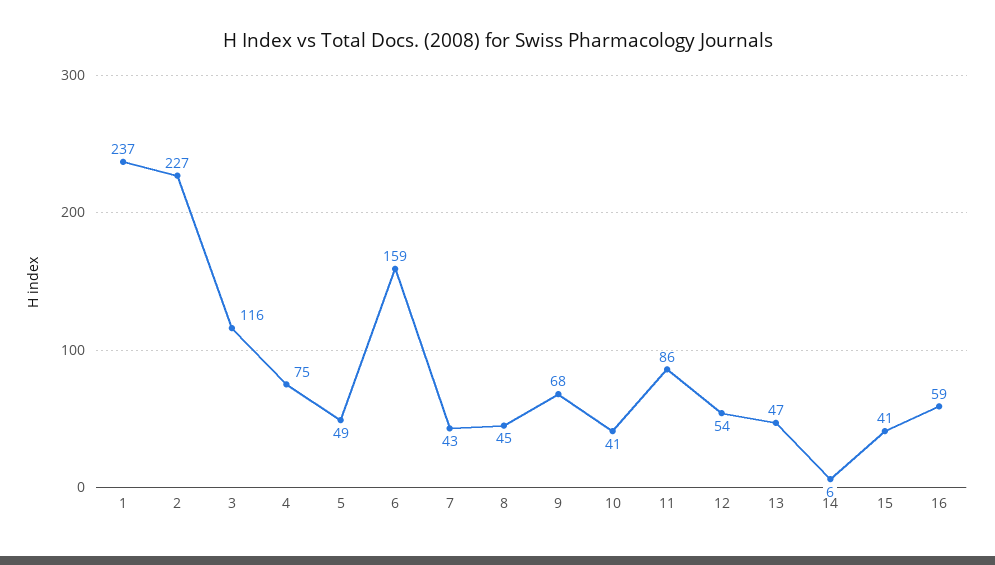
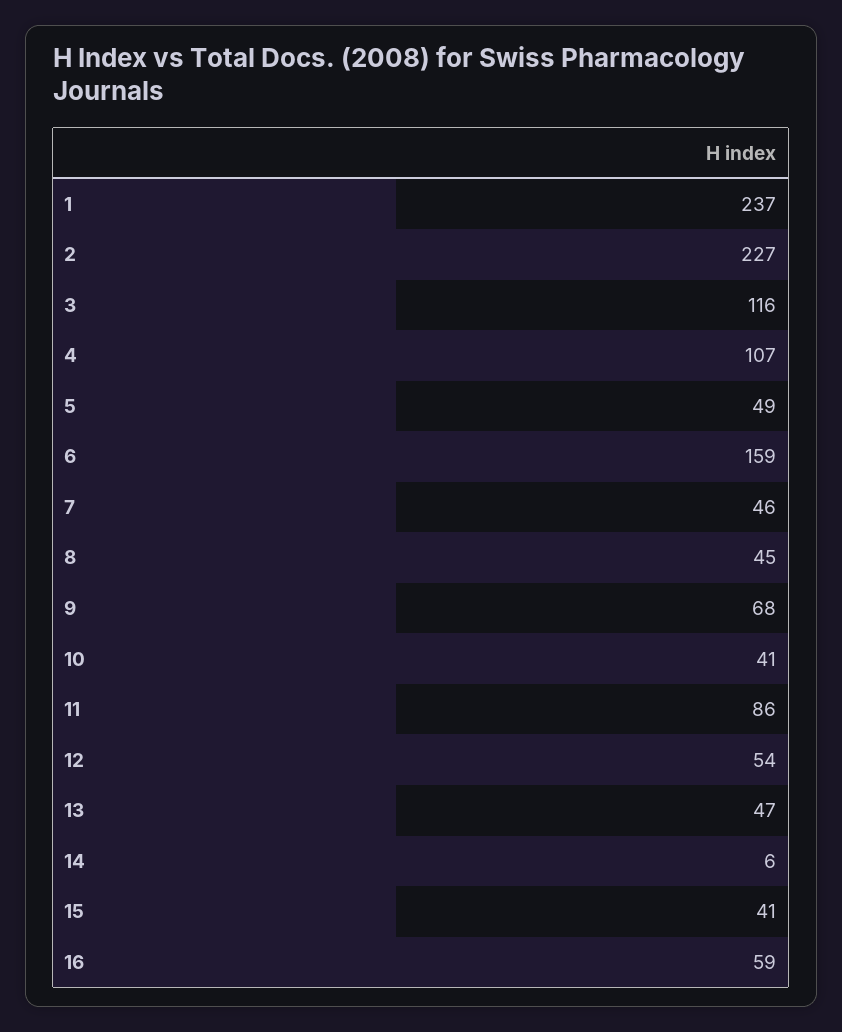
  {
    "1": 237,
    "2": 227,
    "3": 116,
-   "4": 75,
+   "4": 107,
    "5": 49,
    "6": 159,
-   "7": 43,
+   "7": 46,
    "8": 45,
    "9": 68,
    "10": 41,
    "11": 86,
    "12": 54,
    "13": 47,
    "14": 6,
    "15": 41,
    "16": 59
  }

